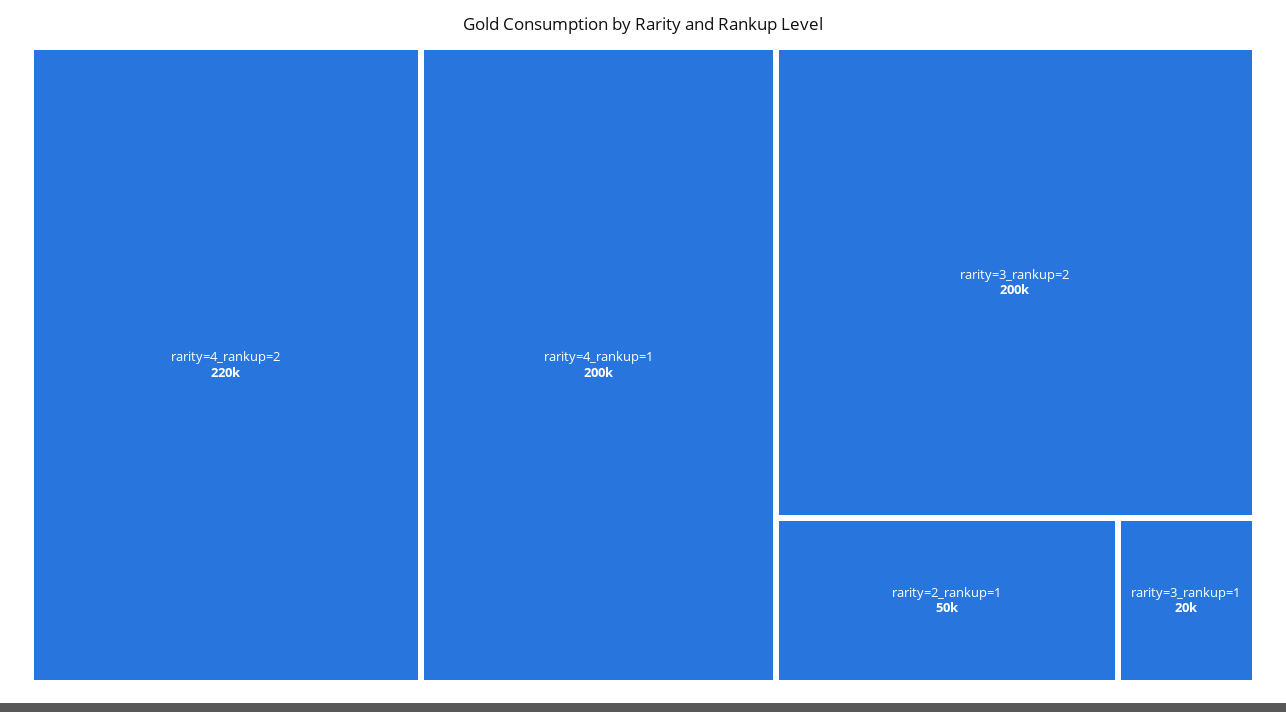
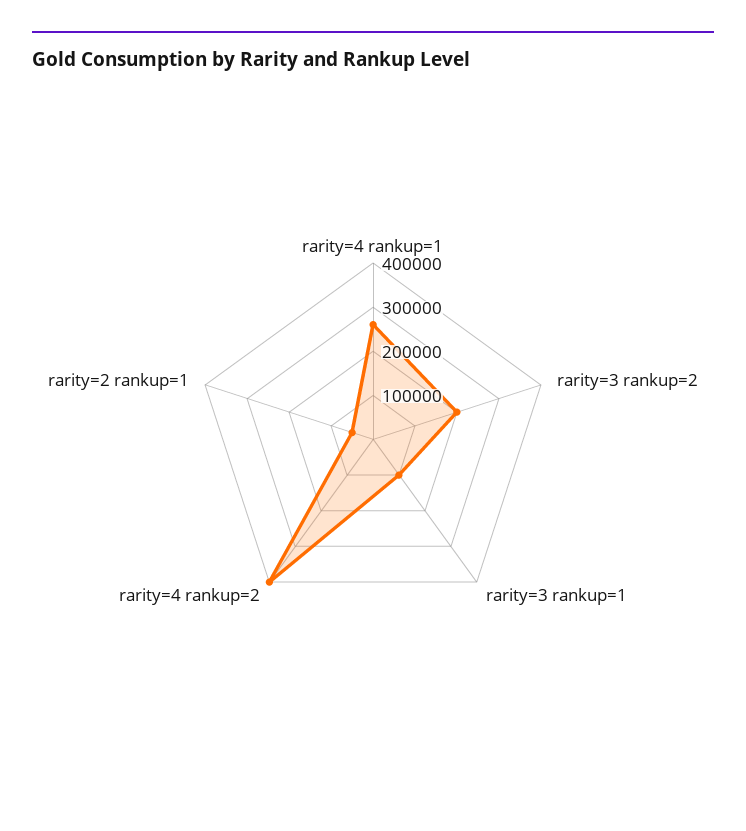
  {
-   "rarity=4_rankup=2": 220000,
+   "rarity=4_rankup=2": 400000,
-   "rarity=4_rankup=1": 200000,
+   "rarity=4_rankup=1": 260000,
    "rarity=3_rankup=2": 200000,
    "rarity=2_rankup=1": 50000,
-   "rarity=3_rankup=1": 20000
+   "rarity=3_rankup=1": 100000
  }

